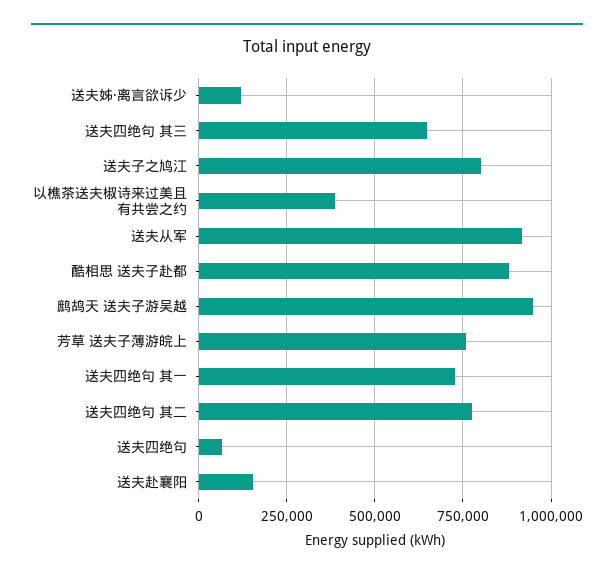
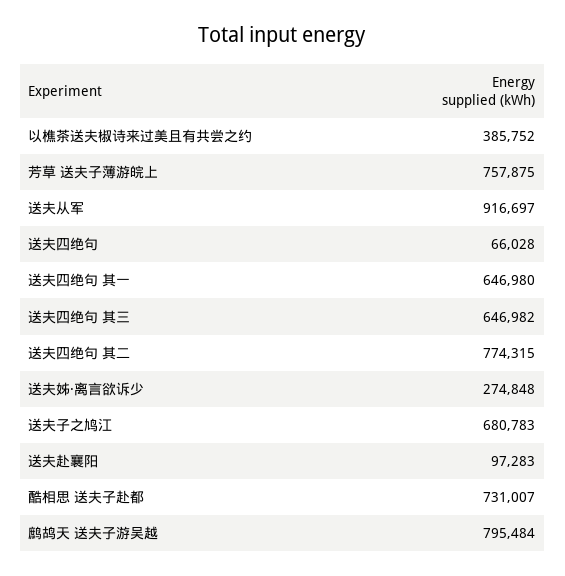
  {
-   "送夫姊·离言欲诉少": 125000,
+   "送夫姊·离言欲诉少": 274848,
    "送夫四绝句 其三": 646982,
-   "送夫子之鸠江": 800000,
+   "送夫子之鸠江": 680783,
    "以樵茶送夫椒诗来过美且有共尝之约": 385752,
    "送夫从军": 916697,
-   "酷相思 送夫子赴都": 875000,
+   "酷相思 送夫子赴都": 731007,
-   "鹧鸪天 送夫子游吴越": 950000,
+   "鹧鸪天 送夫子游吴越": 795484,
    "芳草 送夫子薄游皖上": 757875,
-   "送夫四绝句 其一": 725000,
+   "送夫四绝句 其一": 646980,
    "送夫四绝句 其二": 774315,
    "送夫四绝句": 66028,
-   "送夫赴襄阳": 150000
+   "送夫赴襄阳": 97283
  }

